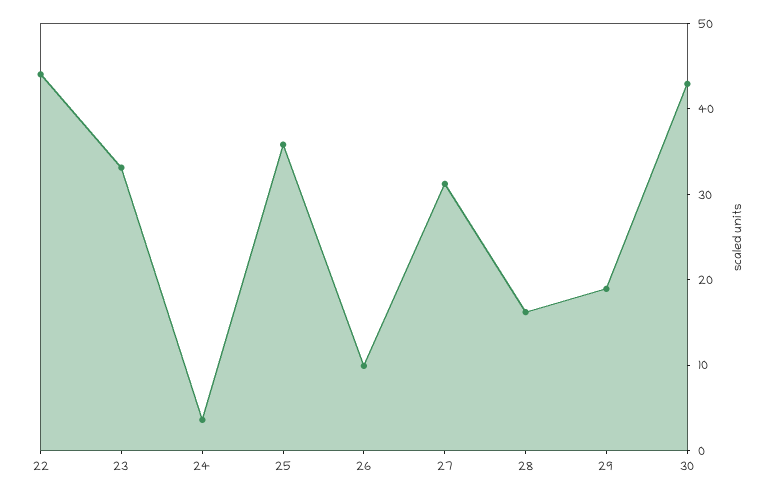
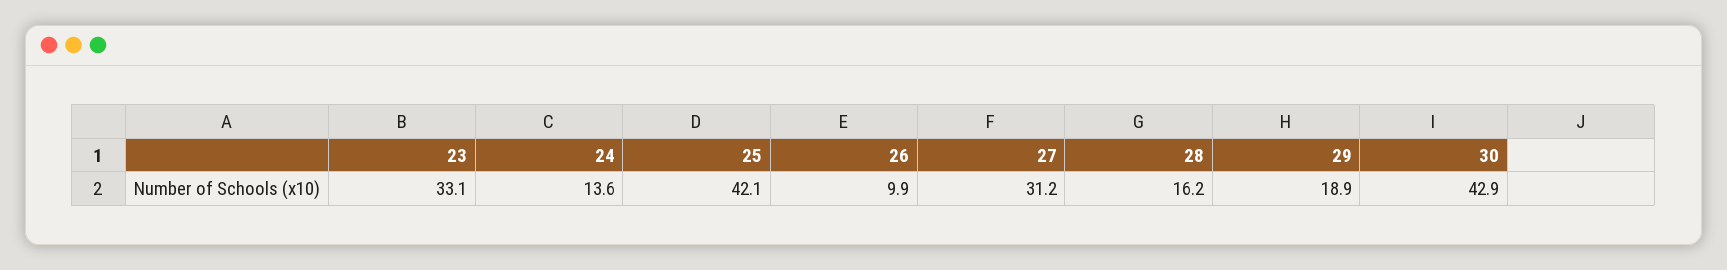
  {
-   "22": 44,
    "23": 33.1,
-   "24": 4,
+   "24": 13.6,
-   "25": 36,
+   "25": 42.1,
    "26": 9.9,
    "27": 31.2,
    "28": 16.2,
    "29": 18.9,
    "30": 42.9
  }

